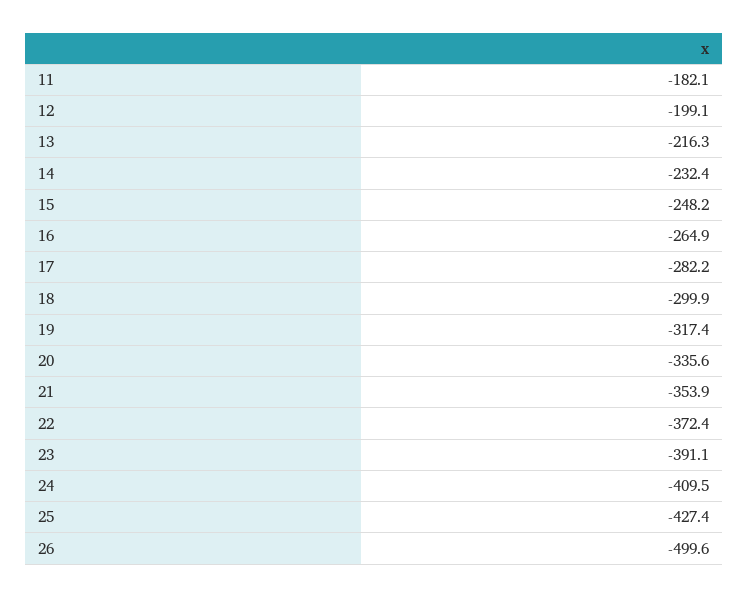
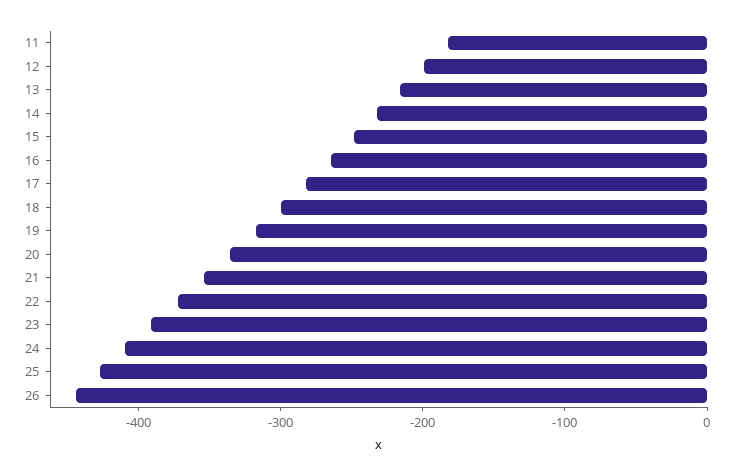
  {
    "11": -182.1,
    "12": -199.1,
    "13": -216.3,
    "14": -232.4,
    "15": -248.2,
    "16": -264.9,
    "17": -282.2,
    "18": -299.9,
    "19": -317.4,
    "20": -335.6,
    "21": -353.9,
    "22": -372.4,
    "23": -391.1,
    "24": -409.5,
    "25": -427.4,
-   "26": -499.6
+   "26": -440
  }

